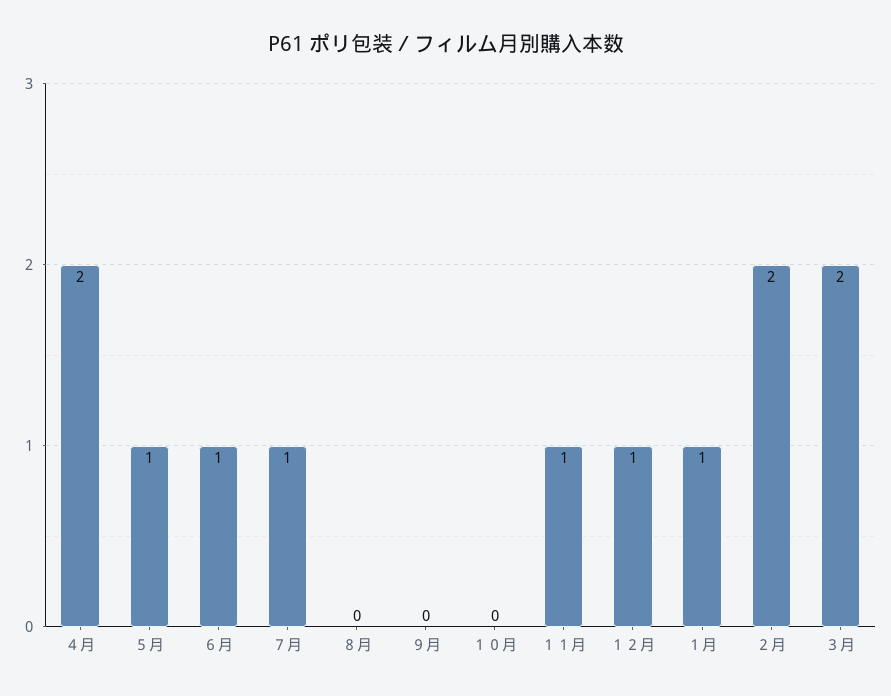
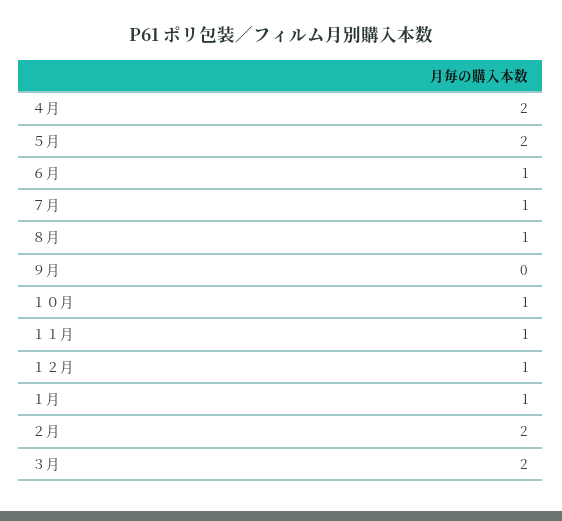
  {
    "４月": 2,
-   "５月": 1,
+   "５月": 2,
    "６月": 1,
    "７月": 1,
-   "８月": 0,
+   "８月": 1,
    "９月": 0,
-   "１０月": 0,
+   "１０月": 1,
    "１１月": 1,
    "１２月": 1,
    "１月": 1,
    "２月": 2,
    "３月": 2
  }

